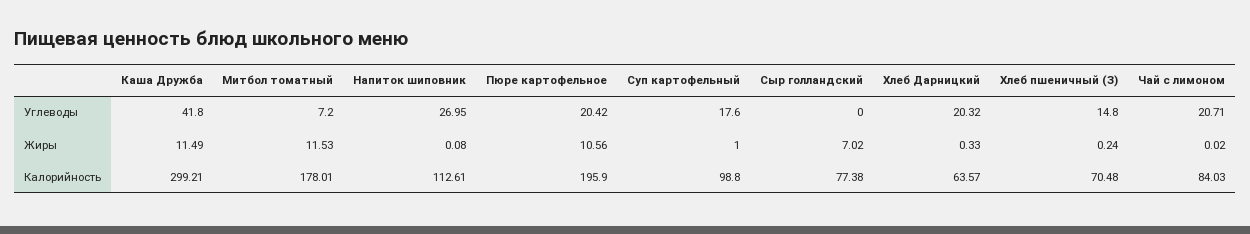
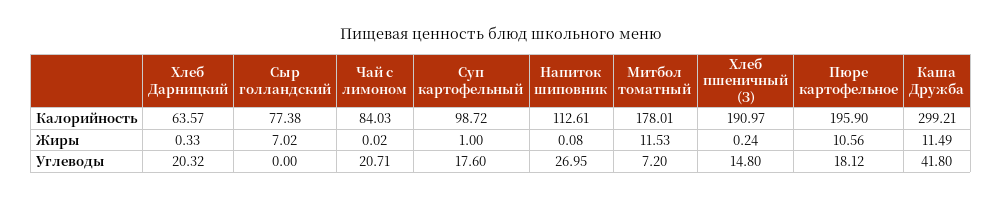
  {
    "Каша Дружба": {
      "Углеводы": 41.8,
      "Жиры": 11.49,
      "Калорийность": 299.21
    },
    "Митбол томатный": {
      "Углеводы": 7.2,
      "Жиры": 11.53,
      "Калорийность": 178.01
    },
    "Напиток шиповник": {
      "Углеводы": 26.95,
      "Жиры": 0.08,
      "Калорийность": 112.61
    },
    "Пюре картофельное": {
-     "Углеводы": 20.42,
+     "Углеводы": 18.12,
      "Жиры": 10.56,
      "Калорийность": 195.9
    },
    "Суп картофельный": {
      "Углеводы": 17.6,
      "Жиры": 1,
-     "Калорийность": 98.8
+     "Калорийность": 98.72
    },
    "Сыр голландский": {
      "Углеводы": 0,
      "Жиры": 7.02,
      "Калорийность": 77.38
    },
    "Хлеб Дарницкий": {
      "Углеводы": 20.32,
      "Жиры": 0.33,
      "Калорийность": 63.57
    },
    "Хлеб пшеничный (З)": {
      "Углеводы": 14.8,
      "Жиры": 0.24,
-     "Калорийность": 70.48
+     "Калорийность": 190.97
    },
    "Чай с лимоном": {
      "Углеводы": 20.71,
      "Жиры": 0.02,
      "Калорийность": 84.03
    }
  }

